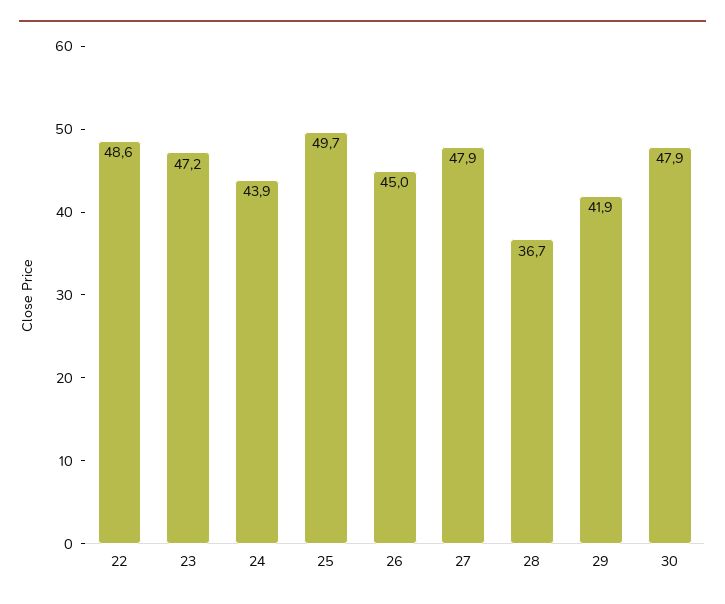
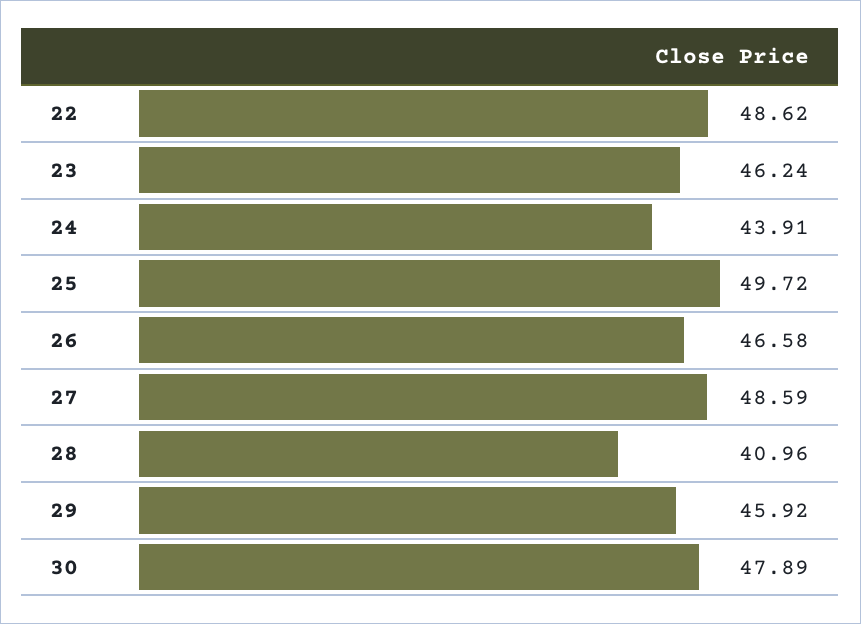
  {
    "22": 48.62,
-   "23": 47.2,
+   "23": 46.24,
    "24": 43.91,
    "25": 49.72,
-   "26": 45,
+   "26": 46.58,
-   "27": 47.9,
+   "27": 48.59,
-   "28": 36.7,
+   "28": 40.96,
-   "29": 41.9,
+   "29": 45.92,
    "30": 47.89
  }

